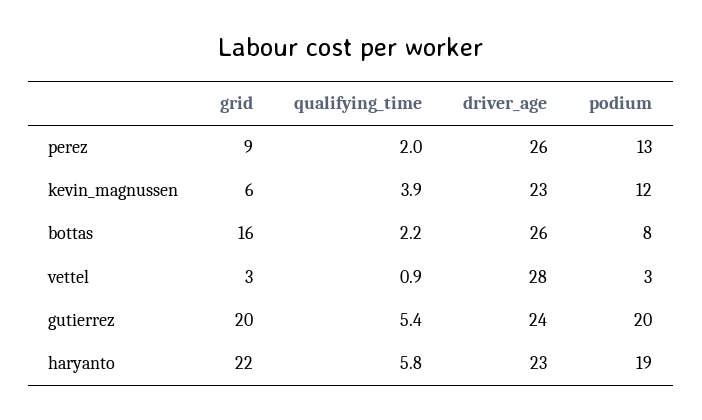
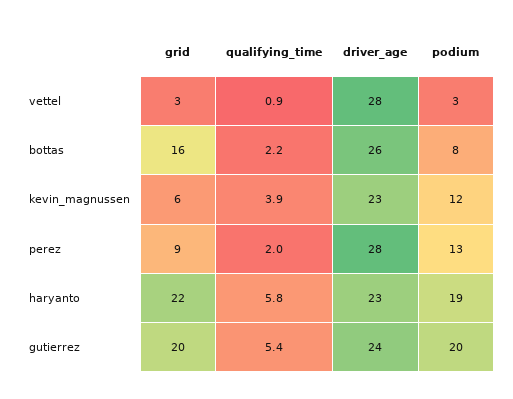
  {
    "grid": {
      "perez": 9,
      "kevin_magnussen": 6,
      "bottas": 16,
      "vettel": 3,
      "gutierrez": 20,
      "haryanto": 22
    },
    "qualifying_time": {
      "perez": 2,
      "kevin_magnussen": 3.9,
      "bottas": 2.2,
      "vettel": 0.9,
      "gutierrez": 5.4,
      "haryanto": 5.8
    },
    "driver_age": {
-     "perez": 26,
+     "perez": 28,
      "kevin_magnussen": 23,
      "bottas": 26,
      "vettel": 28,
      "gutierrez": 24,
      "haryanto": 23
    },
    "podium": {
      "perez": 13,
      "kevin_magnussen": 12,
      "bottas": 8,
      "vettel": 3,
      "gutierrez": 20,
      "haryanto": 19
    }
  }

